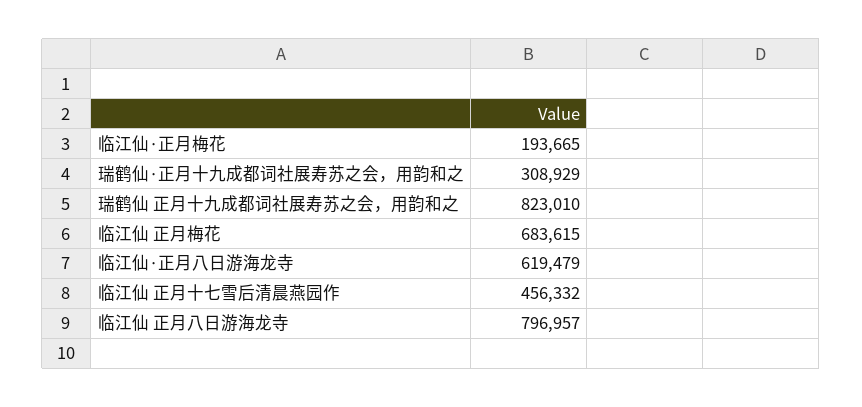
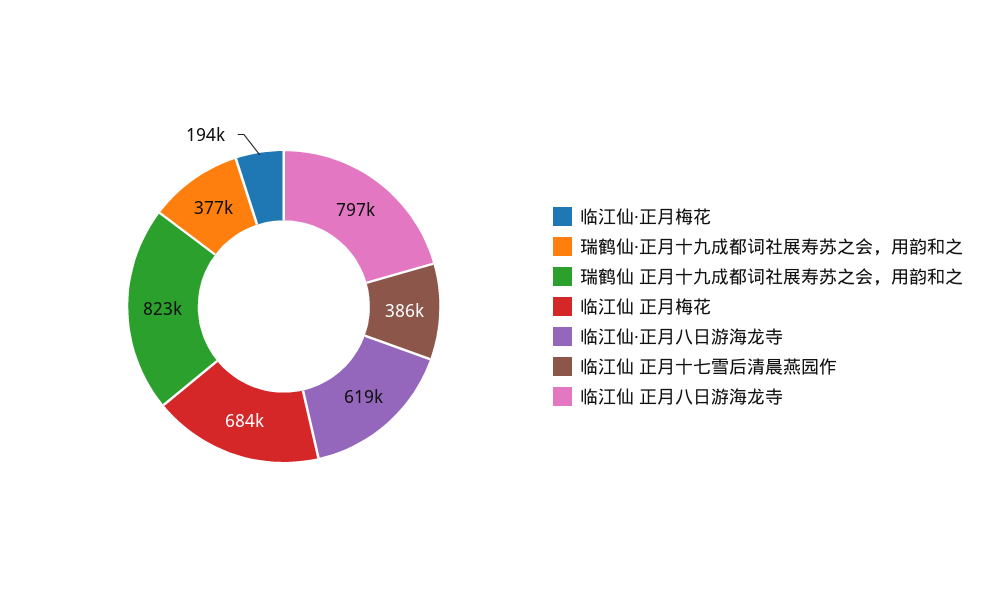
  {
    "临江仙·正月梅花": 193665,
-   "瑞鹤仙·正月十九成都词社展寿苏之会，用韵和之": 308929,
+   "瑞鹤仙·正月十九成都词社展寿苏之会，用韵和之": 377000,
    "瑞鹤仙 正月十九成都词社展寿苏之会，用韵和之": 823010,
    "临江仙 正月梅花": 683615,
    "临江仙·正月八日游海龙寺": 619479,
-   "临江仙 正月十七雪后清晨燕园作": 456332,
+   "临江仙 正月十七雪后清晨燕园作": 386000,
    "临江仙 正月八日游海龙寺": 796957
  }

